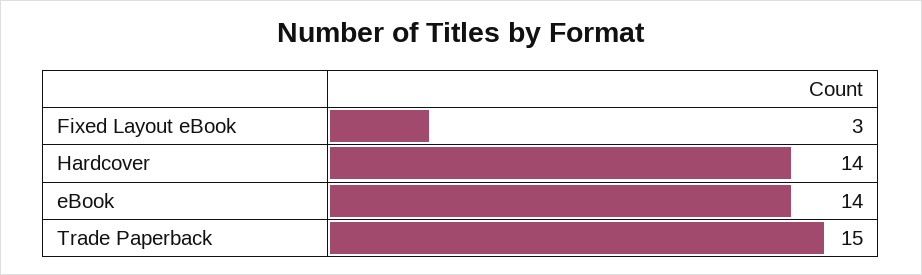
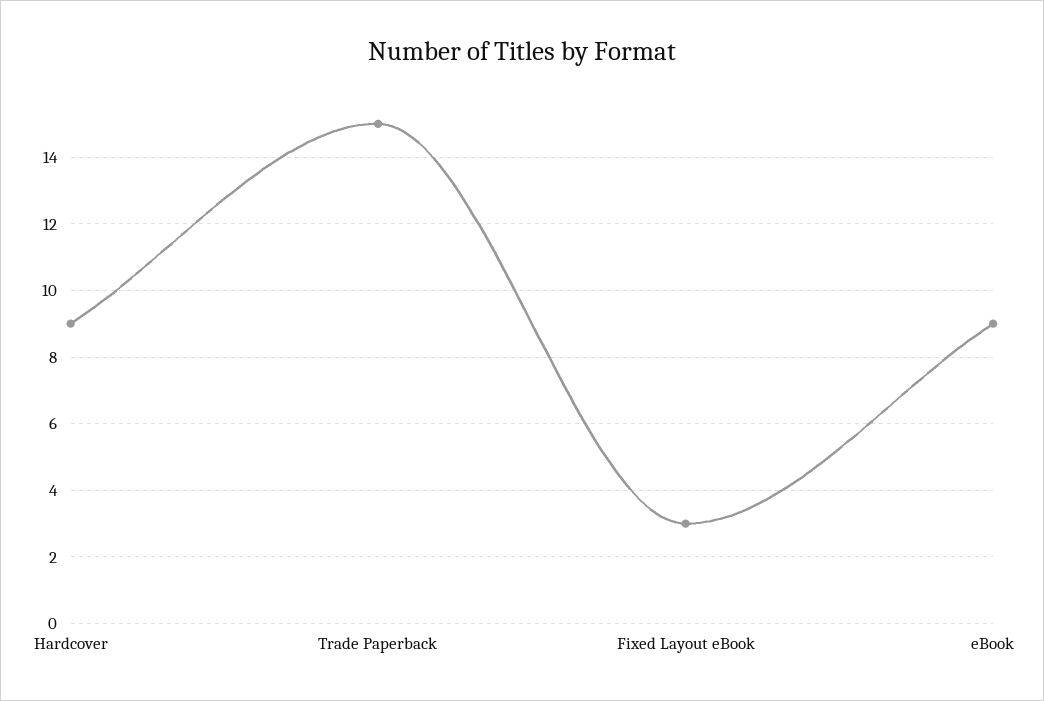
  {
    "Fixed Layout eBook": 3,
-   "Hardcover": 14,
+   "Hardcover": 9,
-   "eBook": 14,
+   "eBook": 9,
    "Trade Paperback": 15
  }

